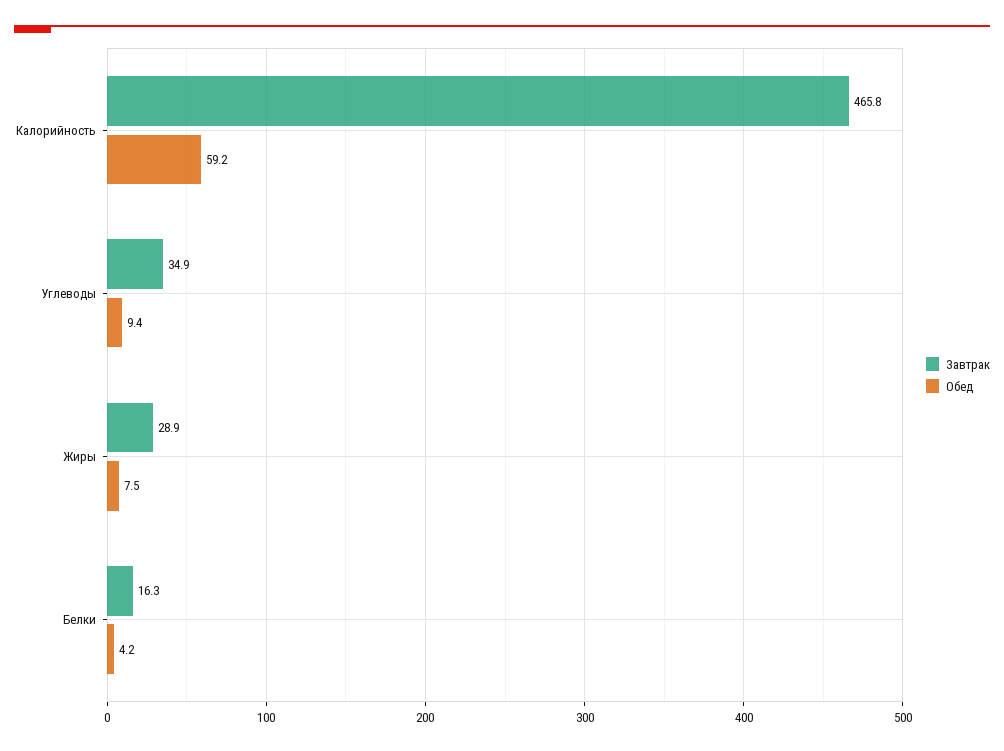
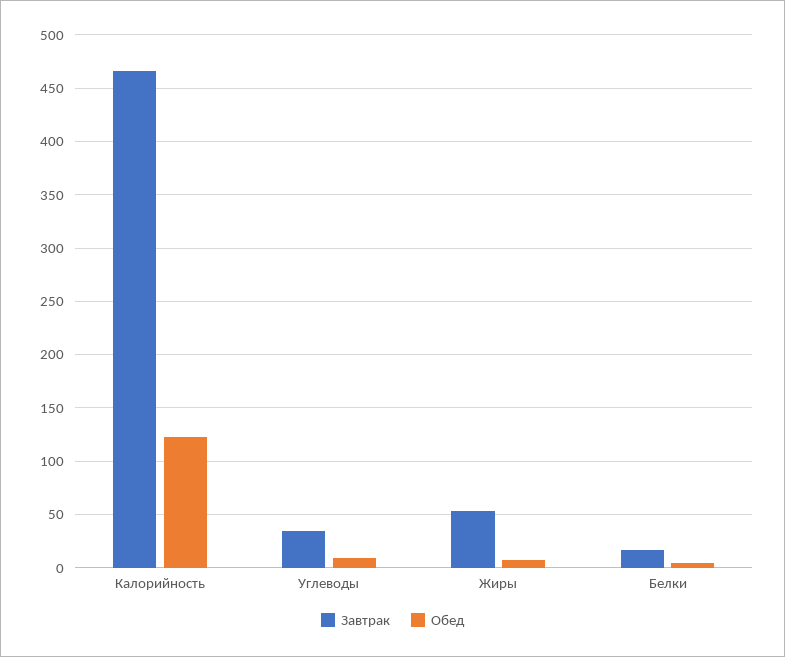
  {
    "Завтрак": {
      "Калорийность": 465.8,
      "Углеводы": 34.9,
-     "Жиры": 28.9,
+     "Жиры": 50,
      "Белки": 16.3
    },
    "Обед": {
-     "Калорийность": 59.2,
+     "Калорийность": 120,
      "Углеводы": 9.4,
      "Жиры": 7.5,
      "Белки": 4.2
    }
  }

